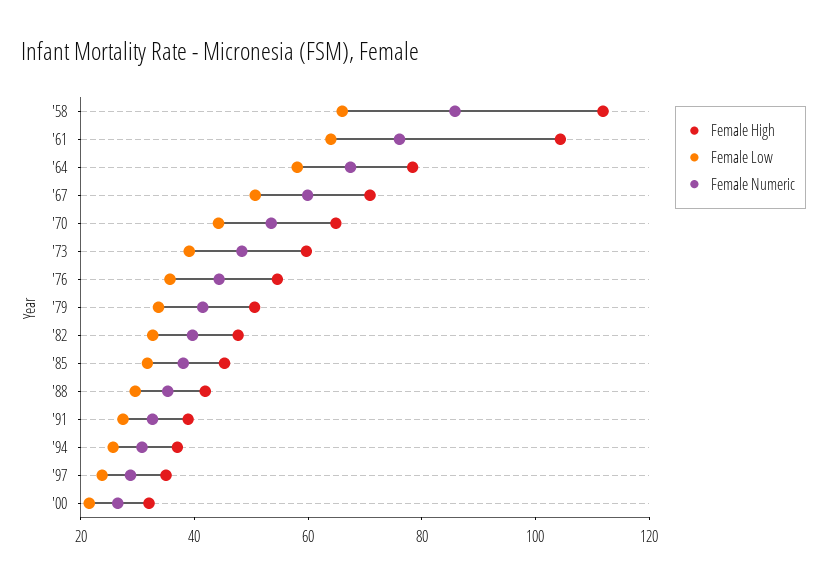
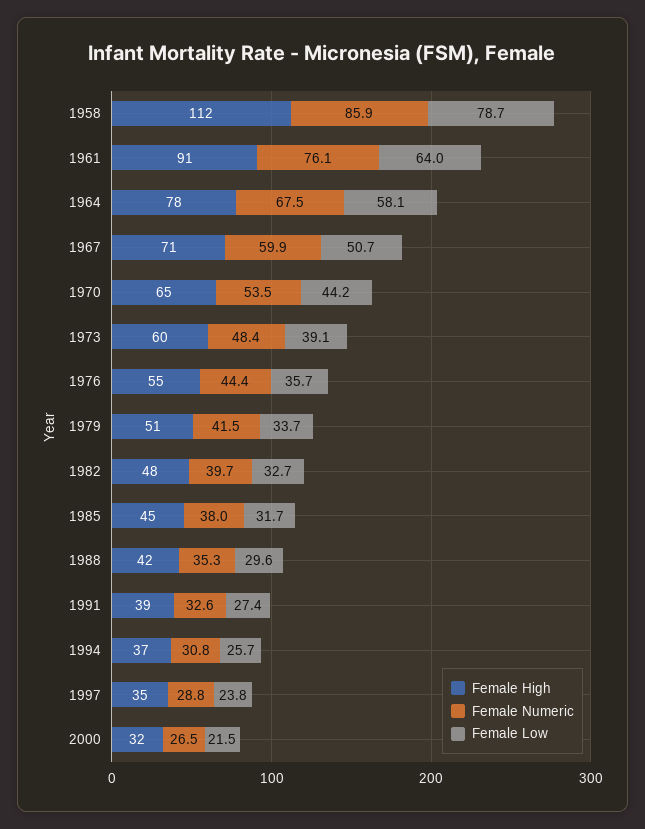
  {
    "Female High": {
      "'58": 112,
-     "'61": 105,
+     "'61": 91,
      "'64": 78,
      "'67": 71,
      "'70": 65,
      "'73": 60,
      "'76": 55,
      "'79": 51,
      "'82": 48,
      "'85": 45,
      "'88": 42,
      "'91": 39,
      "'94": 37,
      "'97": 35,
      "'00": 32
    },
    "Female Low": {
-     "'58": 65,
+     "'58": 78.7,
      "'61": 64,
      "'64": 58.1,
      "'67": 50.7,
      "'70": 44.2,
      "'73": 39.1,
      "'76": 35.7,
      "'79": 33.7,
      "'82": 32.7,
      "'85": 31.7,
      "'88": 29.6,
      "'91": 27.4,
      "'94": 25.7,
      "'97": 23.8,
      "'00": 21.5
    },
    "Female Numeric": {
      "'58": 85.9,
      "'61": 76.1,
      "'64": 67.5,
      "'67": 59.9,
      "'70": 53.5,
      "'73": 48.4,
      "'76": 44.4,
      "'79": 41.5,
      "'82": 39.7,
      "'85": 38,
      "'88": 35.3,
      "'91": 32.6,
      "'94": 30.8,
      "'97": 28.8,
      "'00": 26.5
    }
  }

